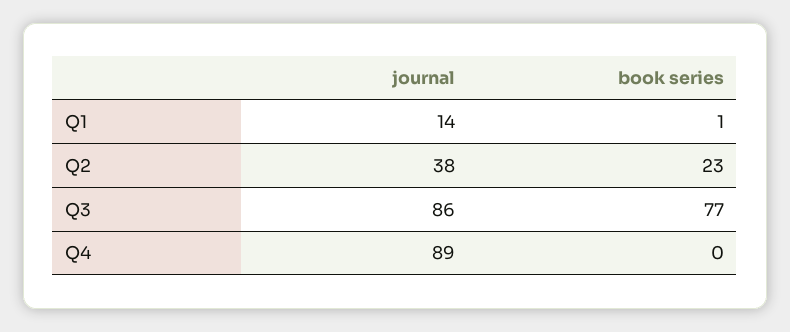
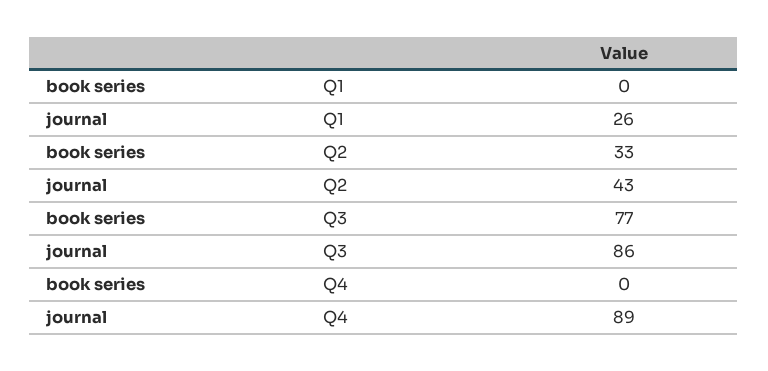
  {
    "journal": {
-     "Q1": 14,
+     "Q1": 26,
-     "Q2": 38,
+     "Q2": 43,
      "Q3": 86,
      "Q4": 89
    },
    "book series": {
-     "Q1": 1,
+     "Q1": 0,
-     "Q2": 23,
+     "Q2": 33,
      "Q3": 77,
      "Q4": 0
    }
  }

